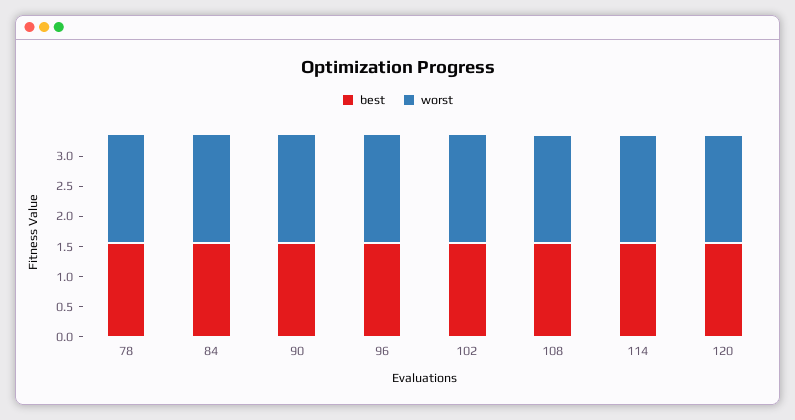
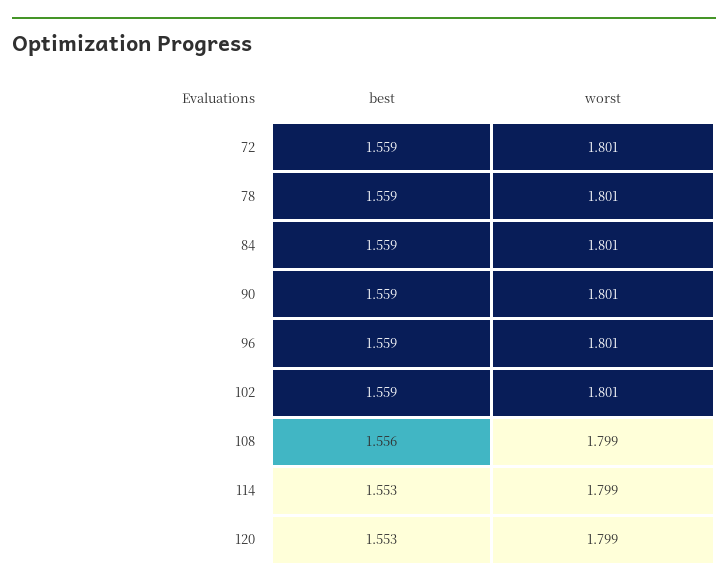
  {
    "best": {
      "78": 1.559,
      "84": 1.559,
      "90": 1.559,
      "96": 1.559,
      "102": 1.559,
      "108": 1.556,
      "114": 1.553,
-     "120": 1.553
+     "120": 1.553,
+     "72": 1.559
    },
    "worst": {
      "78": 1.801,
      "84": 1.801,
      "90": 1.801,
      "96": 1.801,
      "102": 1.801,
      "108": 1.799,
      "114": 1.799,
-     "120": 1.799
+     "120": 1.799,
+     "72": 1.801
    }
  }

